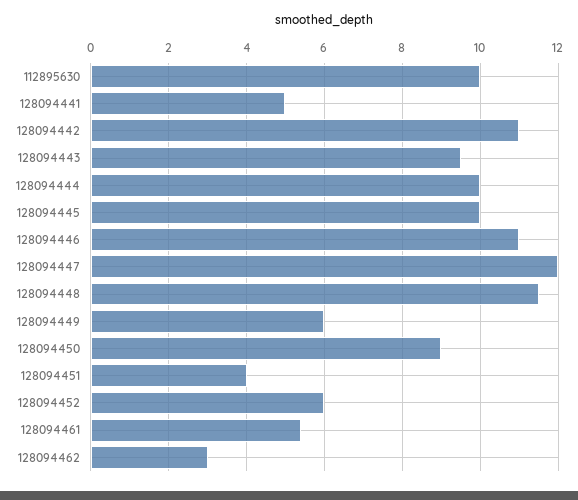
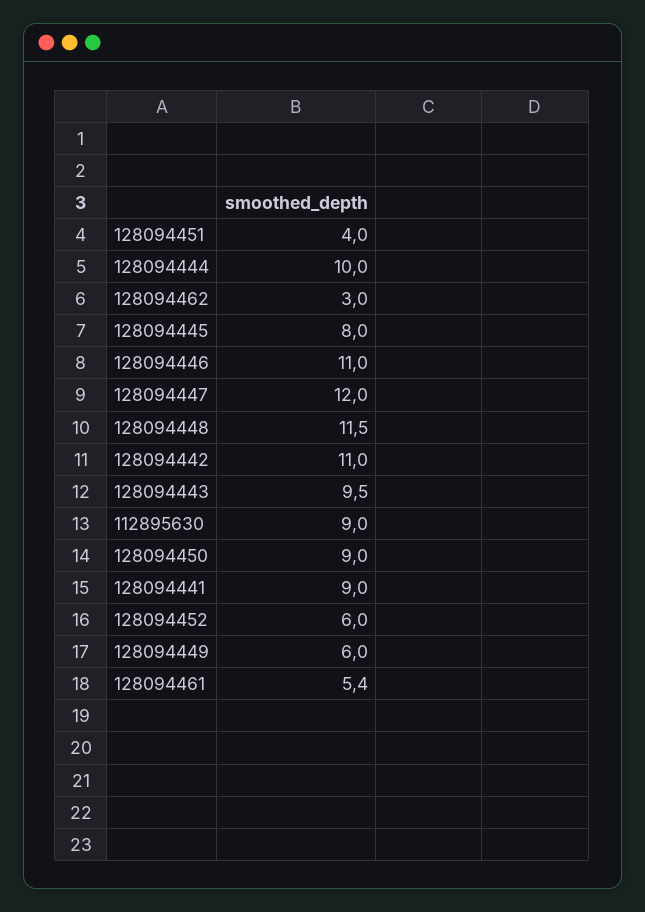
  {
-   "112895630": 10,
+   "112895630": 9,
-   "128094441": 5,
+   "128094441": 9,
    "128094442": 11,
    "128094443": 9.5,
    "128094444": 10,
-   "128094445": 10,
+   "128094445": 8,
    "128094446": 11,
    "128094447": 12,
    "128094448": 11.5,
    "128094449": 6,
    "128094450": 9,
    "128094451": 4,
    "128094452": 6,
    "128094461": 5.4,
    "128094462": 3
  }

